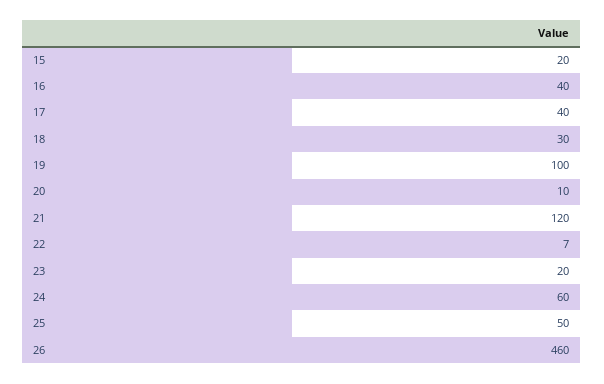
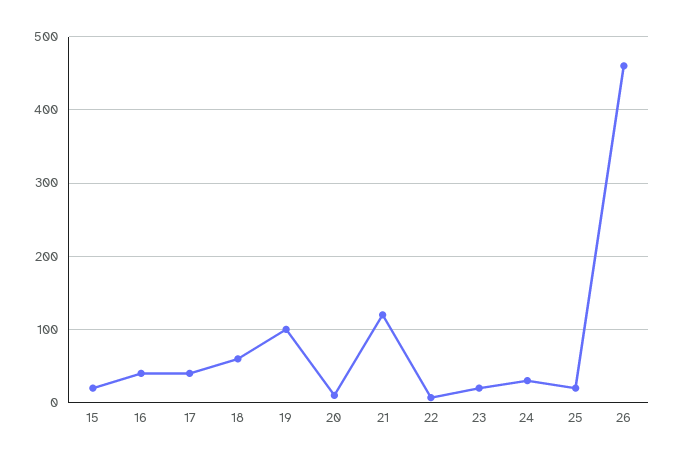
  {
    "15": 20,
    "16": 40,
    "17": 40,
-   "18": 30,
+   "18": 60,
    "19": 100,
    "20": 10,
    "21": 120,
    "22": 7,
    "23": 20,
-   "24": 60,
+   "24": 30,
-   "25": 50,
+   "25": 20,
    "26": 460
  }

